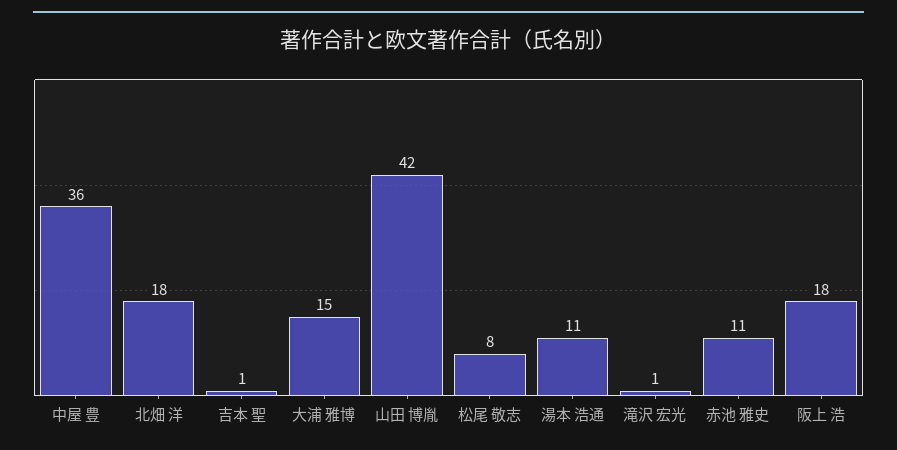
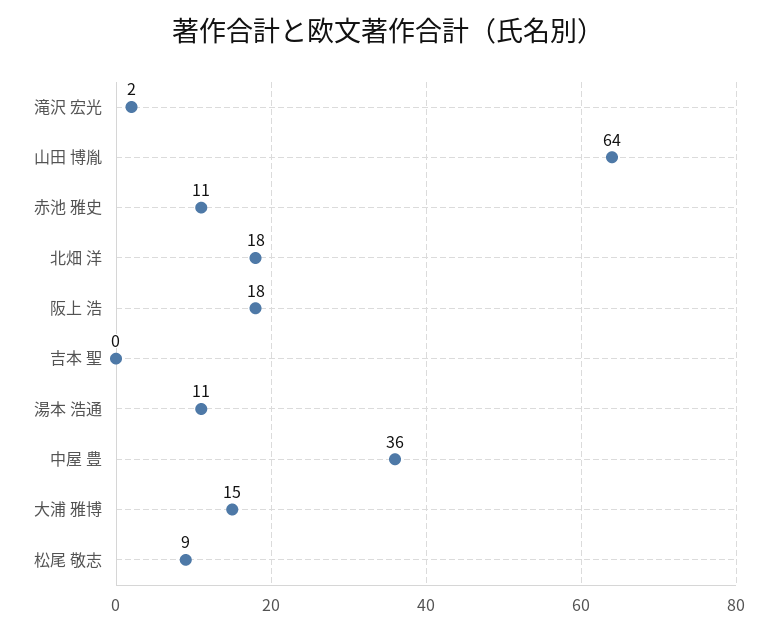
  {
    "中屋 豊": 36,
    "北畑 洋": 18,
-   "吉本 聖": 1,
+   "吉本 聖": 0,
    "大浦 雅博": 15,
-   "山田 博胤": 42,
+   "山田 博胤": 64,
-   "松尾 敬志": 8,
+   "松尾 敬志": 9,
    "湯本 浩通": 11,
-   "滝沢 宏光": 1,
+   "滝沢 宏光": 2,
    "赤池 雅史": 11,
    "阪上 浩": 18
  }

